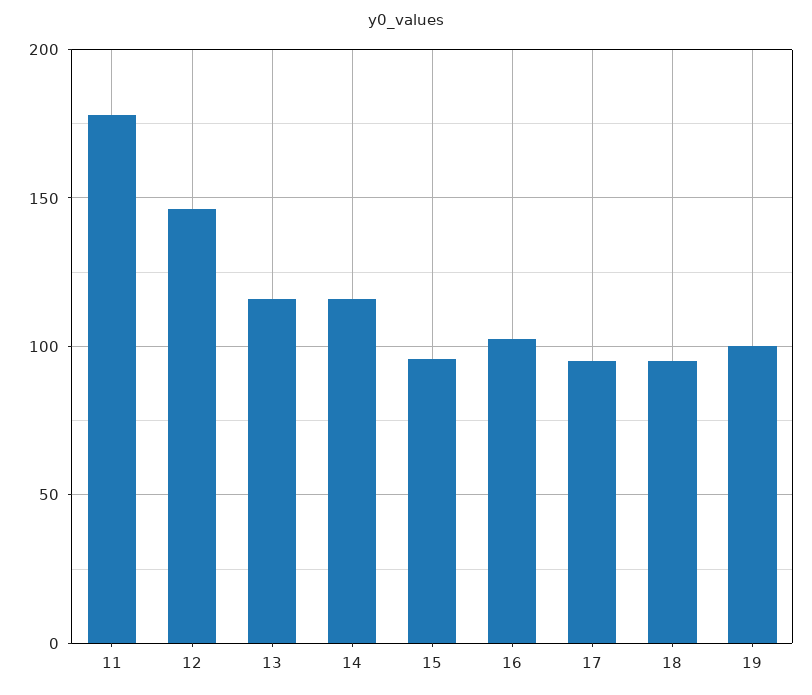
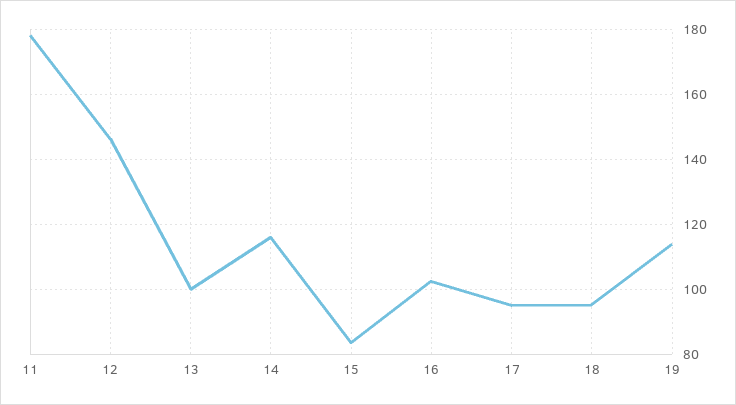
  {
    "11": 178,
    "12": 146,
-   "13": 115,
+   "13": 100,
    "14": 116,
-   "15": 95,
+   "15": 84,
    "16": 102,
    "17": 96,
    "18": 96,
-   "19": 100
+   "19": 114
  }

